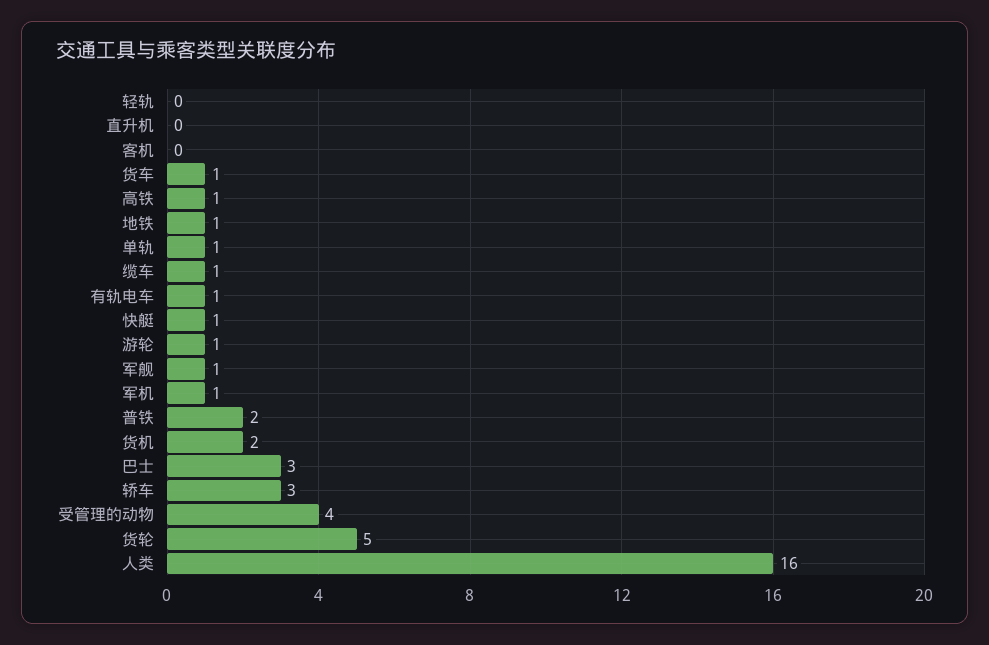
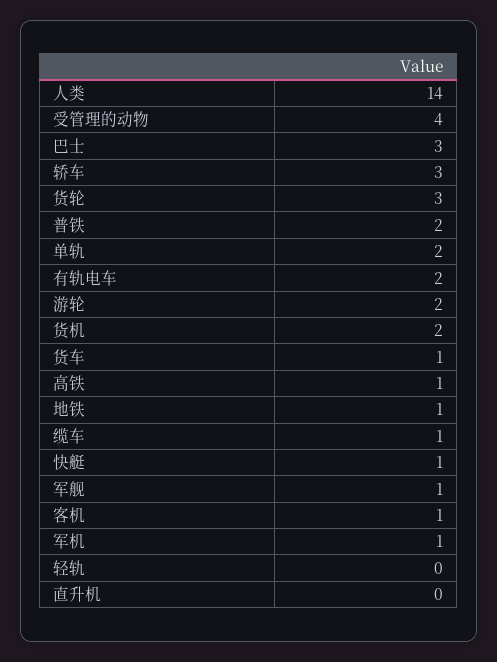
  {
    "轻轨": 0,
    "直升机": 0,
-   "客机": 0,
+   "客机": 1,
    "货车": 1,
    "高铁": 1,
    "地铁": 1,
-   "单轨": 1,
+   "单轨": 2,
    "缆车": 1,
-   "有轨电车": 1,
+   "有轨电车": 2,
    "快艇": 1,
-   "游轮": 1,
+   "游轮": 2,
    "军舰": 1,
    "军机": 1,
    "普铁": 2,
    "货机": 2,
    "巴士": 3,
    "轿车": 3,
    "受管理的动物": 4,
-   "货轮": 5,
+   "货轮": 3,
-   "人类": 16
+   "人类": 14
  }

